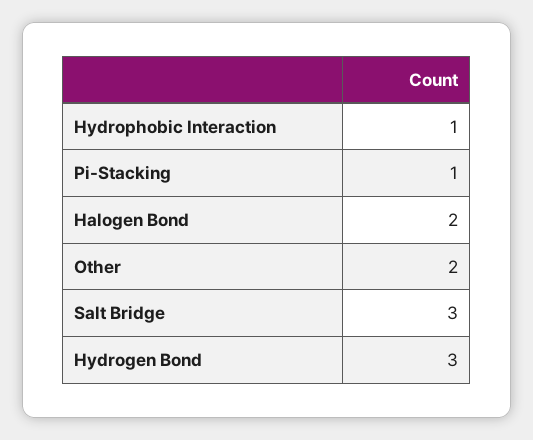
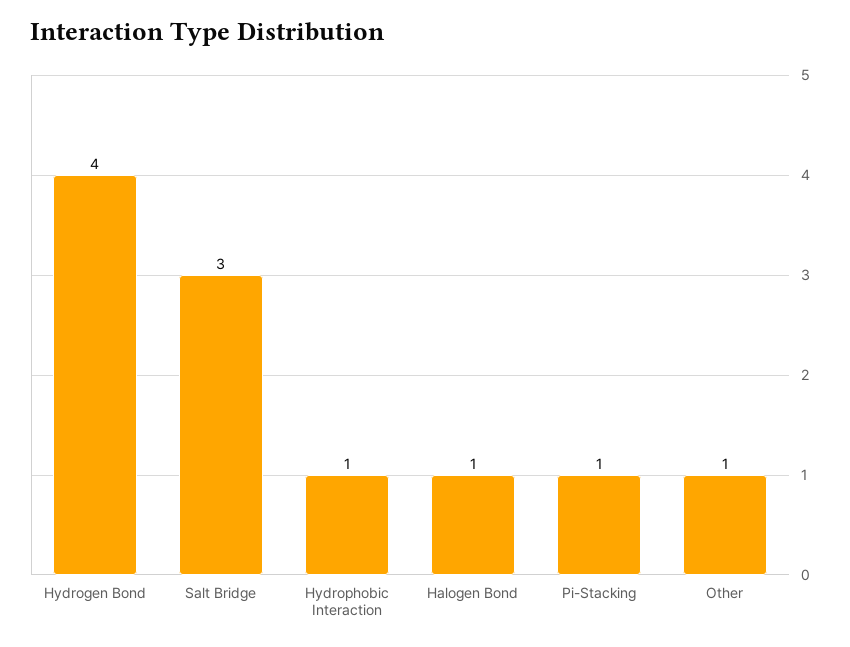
  {
    "Hydrophobic Interaction": 1,
    "Pi-Stacking": 1,
-   "Halogen Bond": 2,
+   "Halogen Bond": 1,
-   "Other": 2,
+   "Other": 1,
    "Salt Bridge": 3,
-   "Hydrogen Bond": 3
+   "Hydrogen Bond": 4
  }

